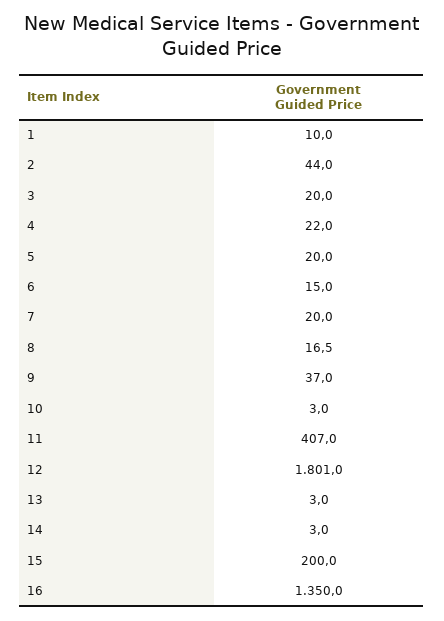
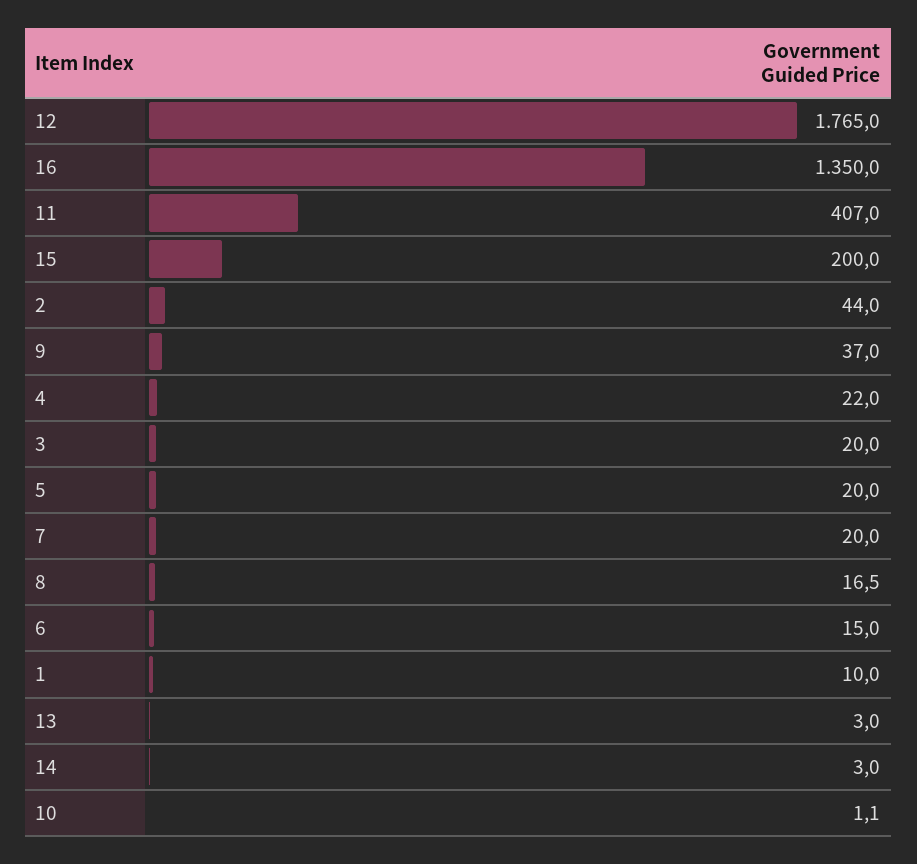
  {
    "1": 10,
    "2": 44,
    "3": 20,
    "4": 22,
    "5": 20,
    "6": 15,
    "7": 20,
    "8": 16.5,
    "9": 37,
-   "10": 3,
+   "10": 1.1,
    "11": 407,
-   "12": 1801,
+   "12": 1765,
    "13": 3,
    "14": 3,
    "15": 200,
    "16": 1350
  }

